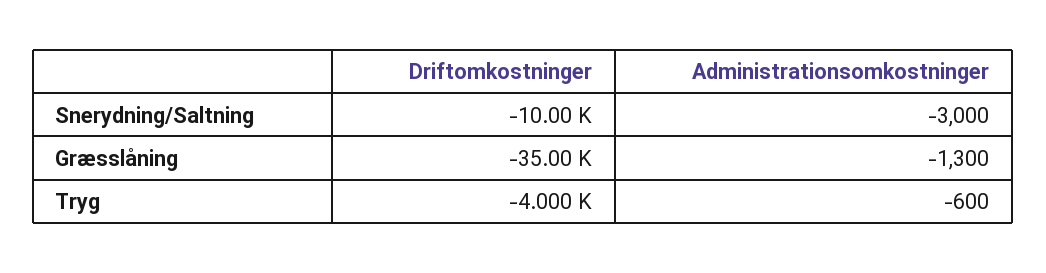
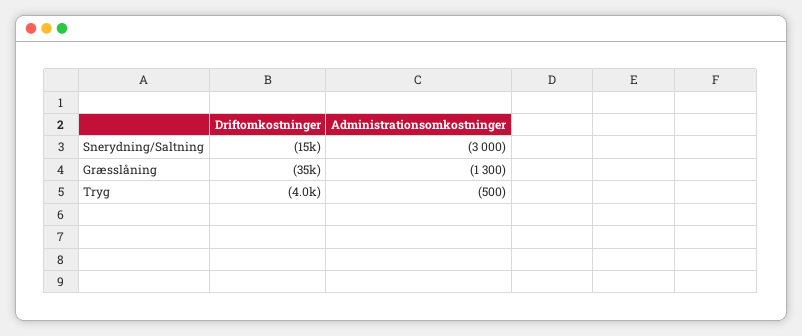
  {
    "Driftomkostninger": {
-     "Snerydning/Saltning": -10000,
+     "Snerydning/Saltning": -15000,
      "Græsslåning": -35000,
      "Tryg": -4000
    },
    "Administrationsomkostninger": {
      "Snerydning/Saltning": -3000,
      "Græsslåning": -1300,
-     "Tryg": -600
+     "Tryg": -500
    }
  }

